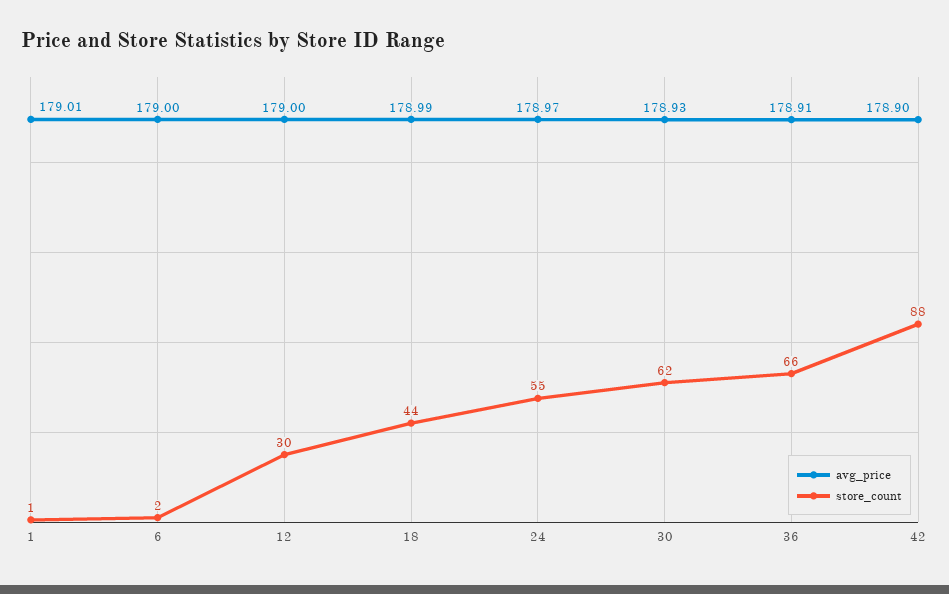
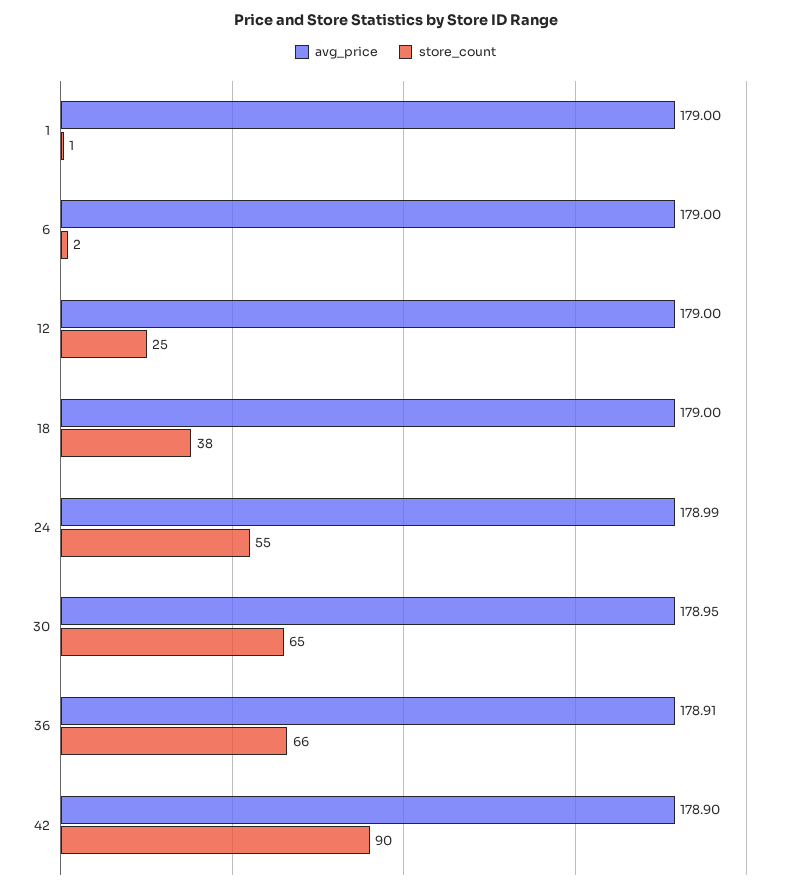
  {
    "avg_price": {
-     "1": 179.01,
+     "1": 179,
      "6": 179,
      "12": 179,
-     "18": 178.99,
+     "18": 179,
-     "24": 178.97,
+     "24": 178.99,
-     "30": 178.93,
+     "30": 178.95,
      "36": 178.91,
      "42": 178.9
    },
    "store_count": {
      "1": 1,
      "6": 2,
-     "12": 30,
+     "12": 25,
-     "18": 44,
+     "18": 38,
      "24": 55,
-     "30": 62,
+     "30": 65,
      "36": 66,
-     "42": 88
+     "42": 90
    }
  }

